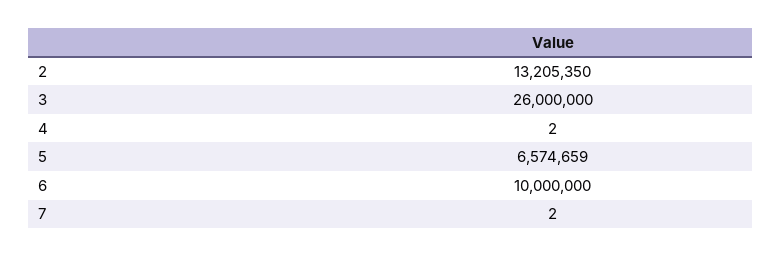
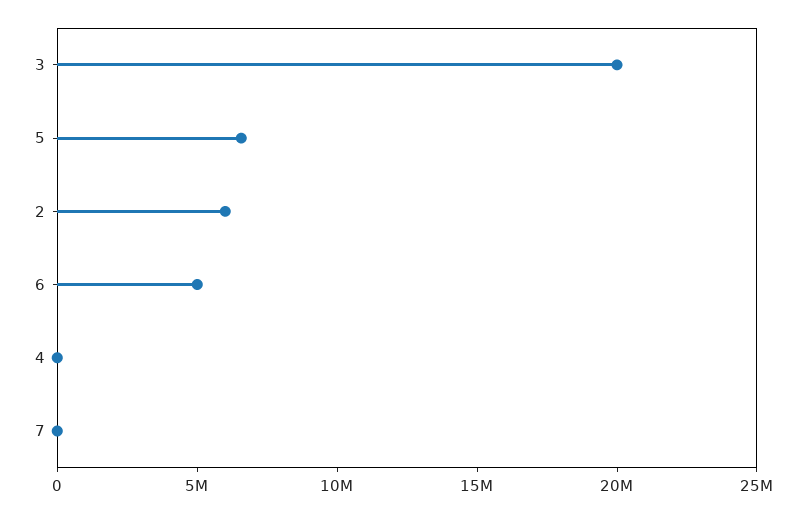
  {
-   "2": 13205350,
+   "2": 6000000,
-   "3": 26000000,
+   "3": 20000000,
    "4": 2,
    "5": 6574659,
-   "6": 10000000,
+   "6": 5000000,
    "7": 2
  }

